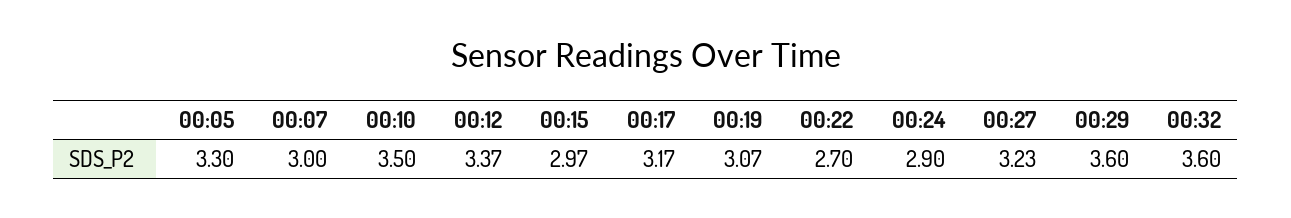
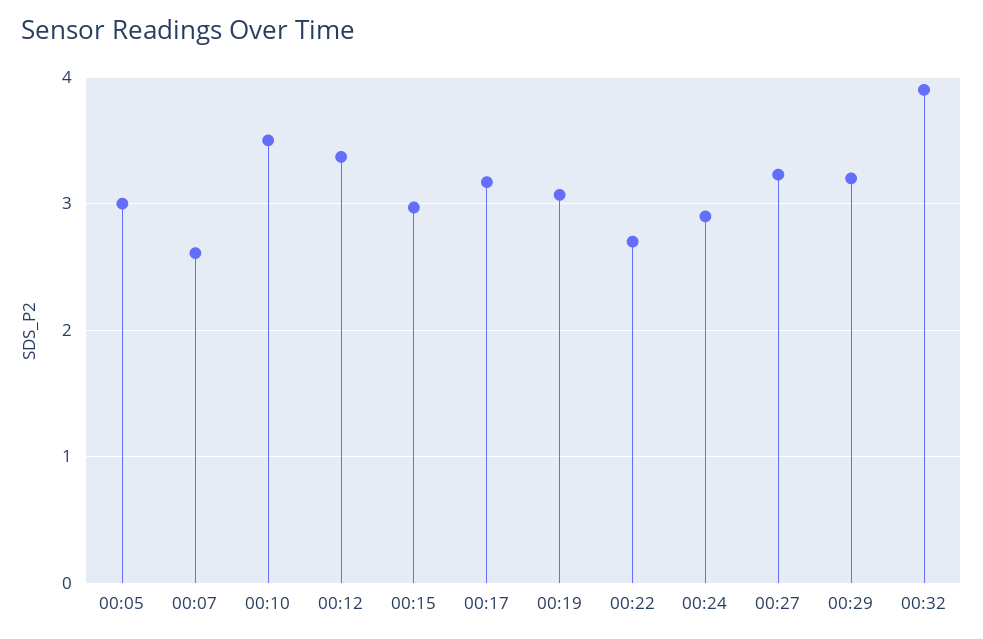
  {
-   "00:05": 3.3,
+   "00:05": 3,
-   "00:07": 3,
+   "00:07": 2.6,
    "00:10": 3.5,
    "00:12": 3.37,
    "00:15": 2.97,
    "00:17": 3.17,
    "00:19": 3.07,
    "00:22": 2.7,
    "00:24": 2.9,
    "00:27": 3.23,
-   "00:29": 3.6,
+   "00:29": 3.2,
-   "00:32": 3.6
+   "00:32": 3.9
  }

